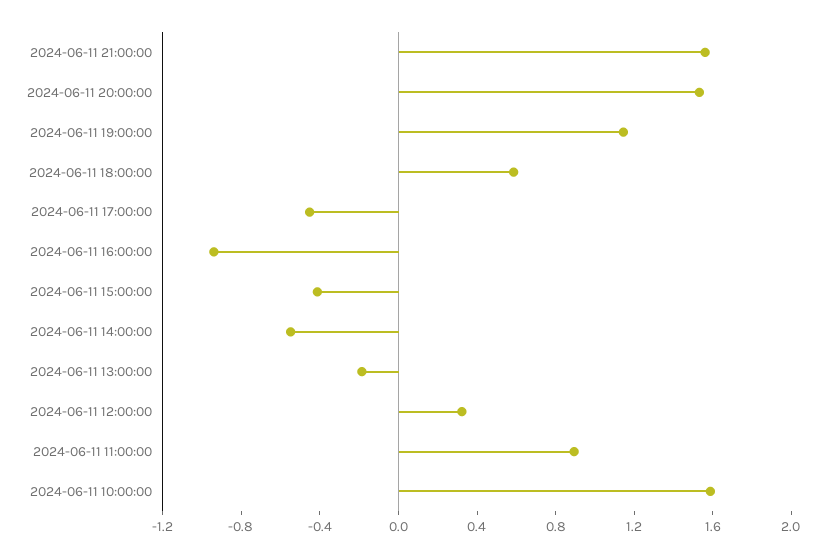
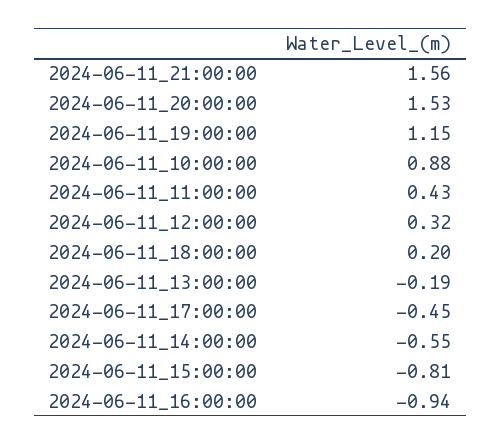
  {
    "2024-06-11 21:00:00": 1.56,
    "2024-06-11 20:00:00": 1.53,
    "2024-06-11 19:00:00": 1.15,
-   "2024-06-11 18:00:00": 0.6,
+   "2024-06-11 18:00:00": 0.2,
    "2024-06-11 17:00:00": -0.45,
    "2024-06-11 16:00:00": -0.94,
-   "2024-06-11 15:00:00": -0.4,
+   "2024-06-11 15:00:00": -0.81,
    "2024-06-11 14:00:00": -0.55,
    "2024-06-11 13:00:00": -0.19,
    "2024-06-11 12:00:00": 0.32,
-   "2024-06-11 11:00:00": 0.9,
+   "2024-06-11 11:00:00": 0.43,
-   "2024-06-11 10:00:00": 1.6
+   "2024-06-11 10:00:00": 0.88
  }

